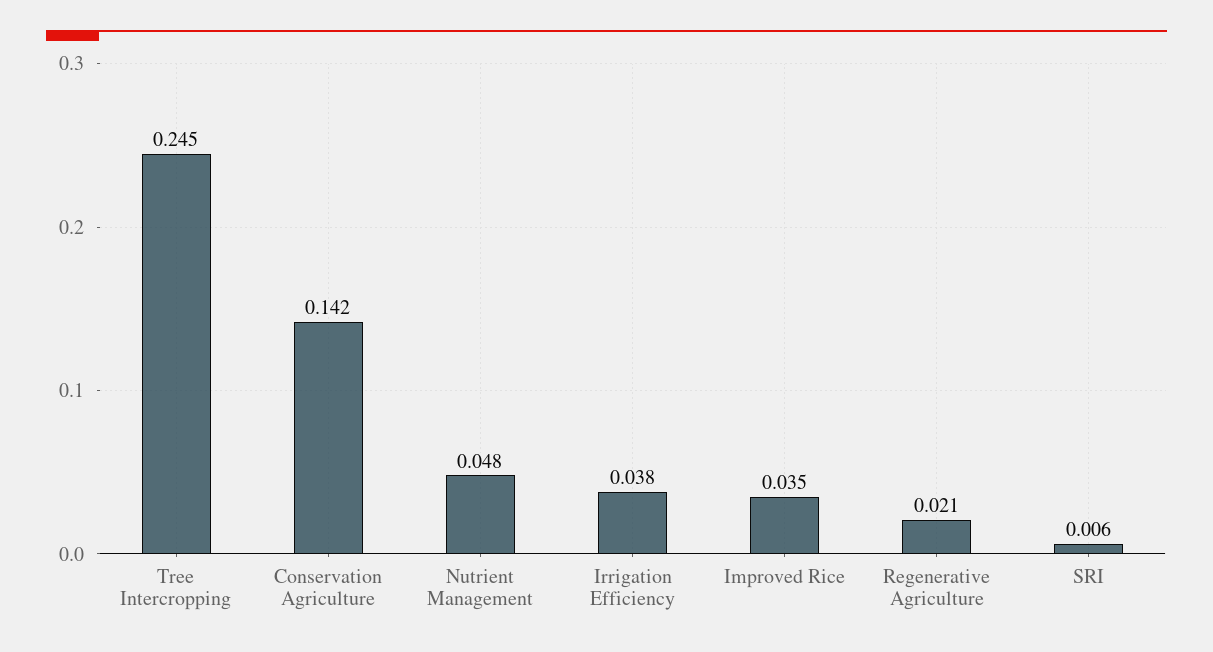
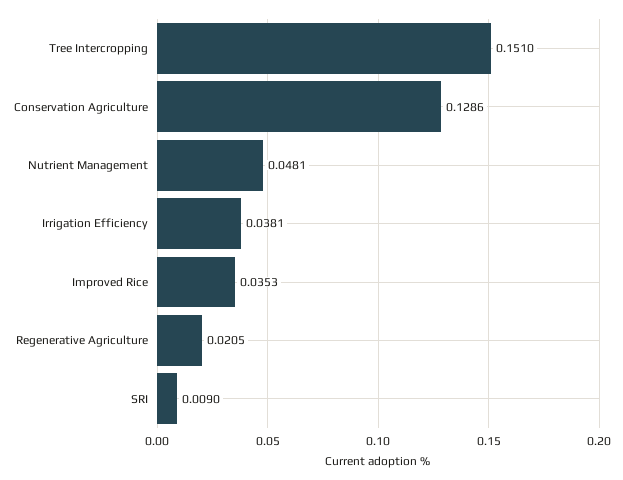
  {
-   "Tree Intercropping": 0.245,
+   "Tree Intercropping": 0.151,
-   "Conservation Agriculture": 0.142,
+   "Conservation Agriculture": 0.1286,
    "Nutrient Management": 0.0481,
    "Irrigation Efficiency": 0.0381,
    "Improved Rice": 0.0353,
    "Regenerative Agriculture": 0.0205,
-   "SRI": 0.006
+   "SRI": 0.009
  }

